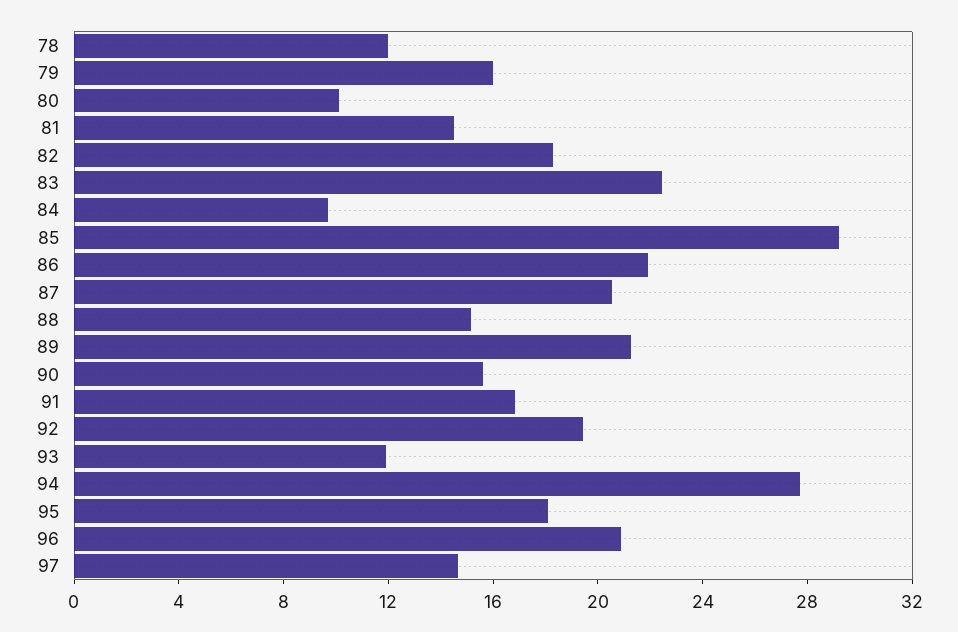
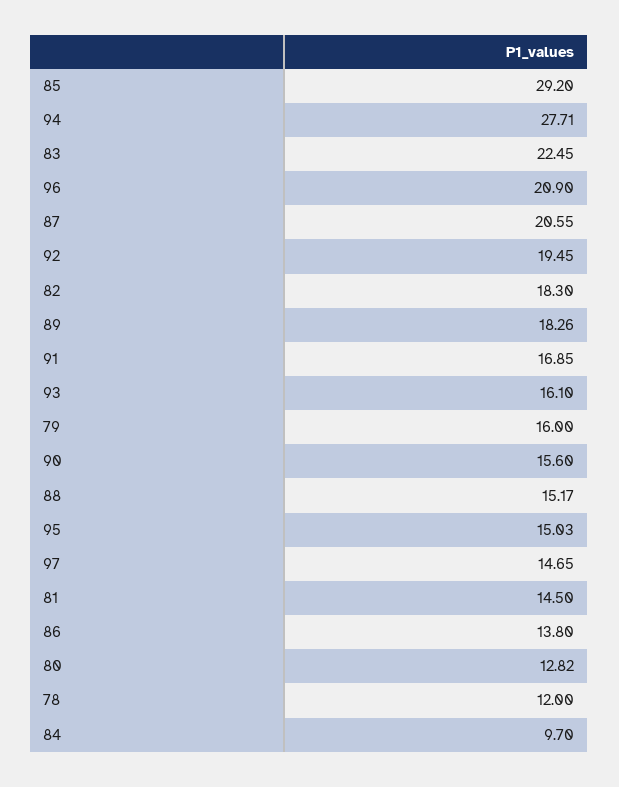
  {
    "78": 12,
    "79": 16,
-   "80": 10,
+   "80": 12.82,
    "81": 14.5,
    "82": 18.3,
    "83": 22.45,
    "84": 9.7,
    "85": 29.2,
-   "86": 22,
+   "86": 13.8,
    "87": 20.55,
    "88": 15.17,
-   "89": 21,
+   "89": 18.26,
    "90": 15.6,
    "91": 16.85,
    "92": 19.45,
-   "93": 12,
+   "93": 16.1,
    "94": 27.71,
-   "95": 18,
+   "95": 15.03,
    "96": 20.9,
    "97": 14.65
  }

